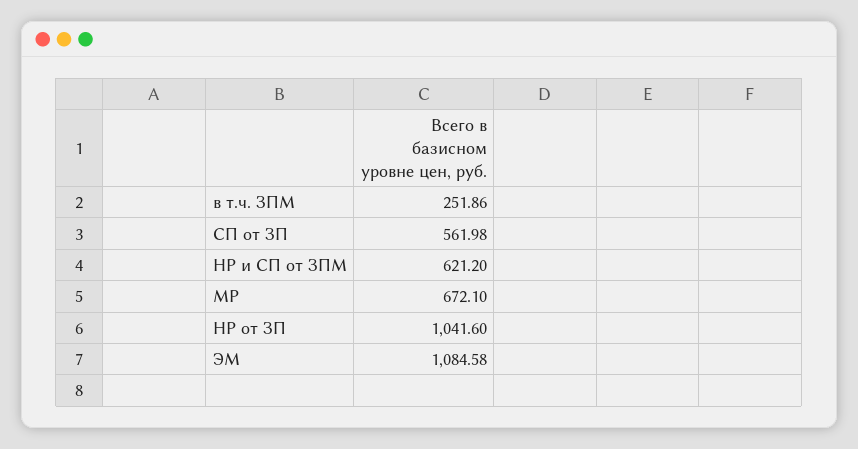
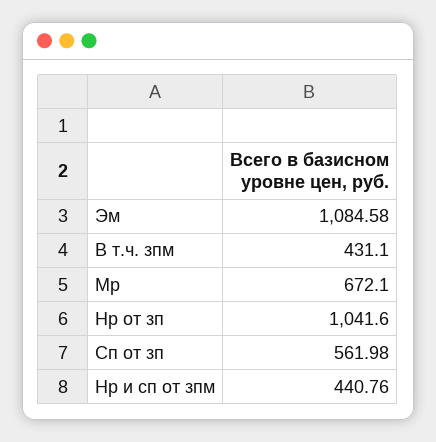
  {
-   "в т.ч. ЗПМ": 251.86,
+   "в т.ч. ЗПМ": 431.1,
    "СП от ЗП": 561.98,
-   "НР и СП от ЗПМ": 621.2,
+   "НР и СП от ЗПМ": 440.76,
    "МР": 672.1,
    "НР от ЗП": 1041.6,
    "ЭМ": 1084.58
  }

